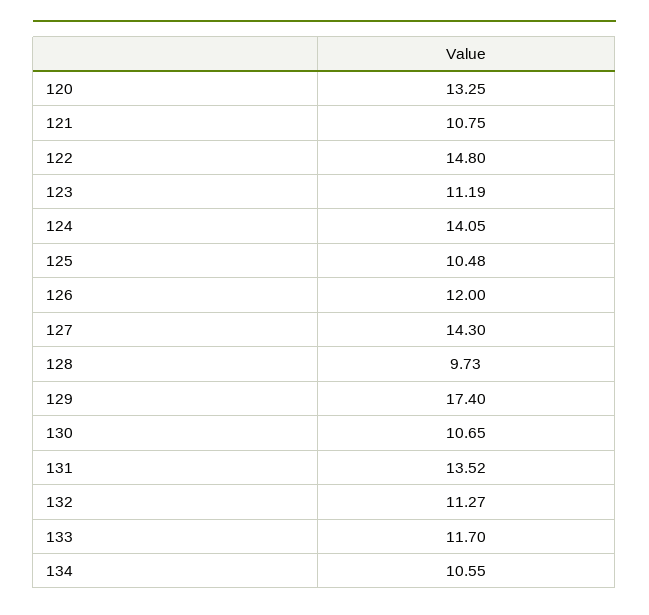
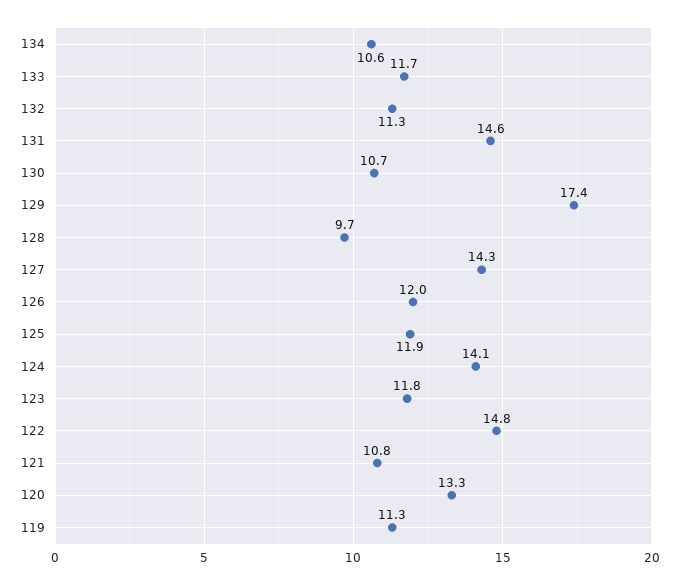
  {
    "120": 13.25,
    "121": 10.75,
    "122": 14.8,
-   "123": 11.19,
+   "123": 11.8,
    "124": 14.05,
-   "125": 10.48,
+   "125": 11.9,
    "126": 12,
    "127": 14.3,
    "128": 9.73,
    "129": 17.4,
    "130": 10.65,
-   "131": 13.52,
+   "131": 14.6,
    "132": 11.27,
    "133": 11.7,
-   "134": 10.55
+   "134": 10.55,
+   "119": 11.3
  }

